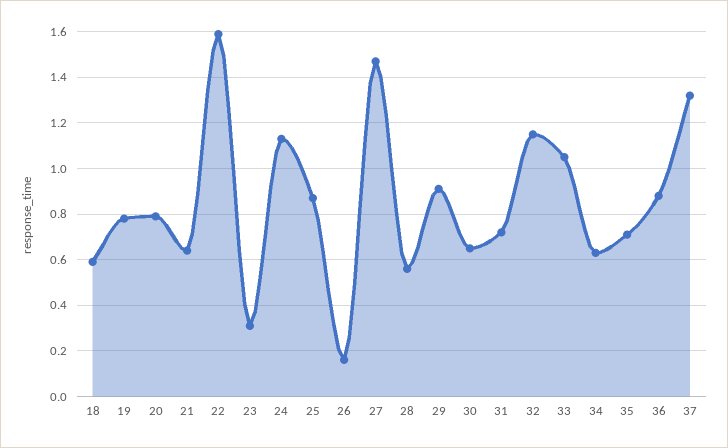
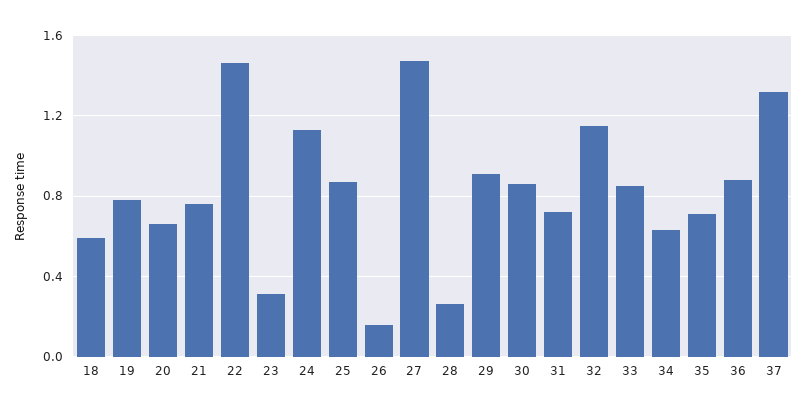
  {
    "18": 0.6,
    "19": 0.8,
-   "20": 0.8,
+   "20": 0.65,
-   "21": 0.65,
+   "21": 0.75,
-   "22": 1.6,
+   "22": 1.45,
    "23": 0.3,
    "24": 1.15,
    "25": 0.85,
    "26": 0.15,
    "27": 1.45,
-   "28": 0.55,
+   "28": 0.25,
    "29": 0.9,
-   "30": 0.65,
+   "30": 0.85,
    "31": 0.7,
    "32": 1.15,
-   "33": 1.05,
+   "33": 0.85,
    "34": 0.65,
    "35": 0.7,
    "36": 0.9,
    "37": 1.3
  }

